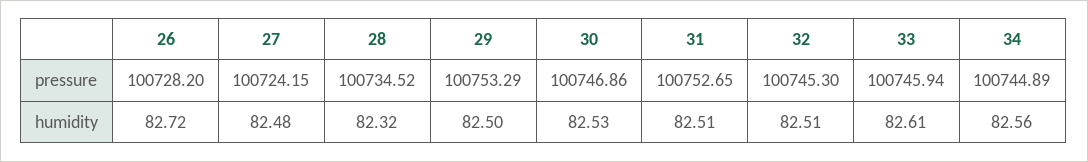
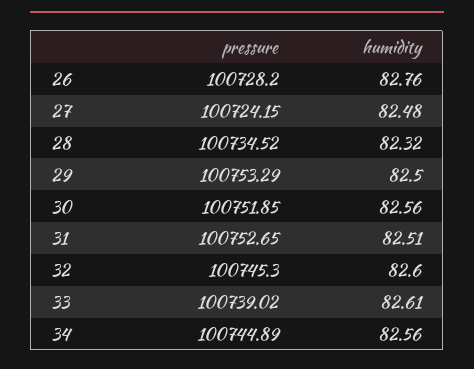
  {
    "26": {
      "pressure": 100728.2,
-     "humidity": 82.72
+     "humidity": 82.76
    },
    "27": {
      "pressure": 100724.15,
      "humidity": 82.48
    },
    "28": {
      "pressure": 100734.52,
      "humidity": 82.32
    },
    "29": {
      "pressure": 100753.29,
      "humidity": 82.5
    },
    "30": {
-     "pressure": 100746.86,
+     "pressure": 100751.85,
-     "humidity": 82.53
+     "humidity": 82.56
    },
    "31": {
      "pressure": 100752.65,
      "humidity": 82.51
    },
    "32": {
      "pressure": 100745.3,
-     "humidity": 82.51
+     "humidity": 82.6
    },
    "33": {
-     "pressure": 100745.94,
+     "pressure": 100739.02,
      "humidity": 82.61
    },
    "34": {
      "pressure": 100744.89,
      "humidity": 82.56
    }
  }

